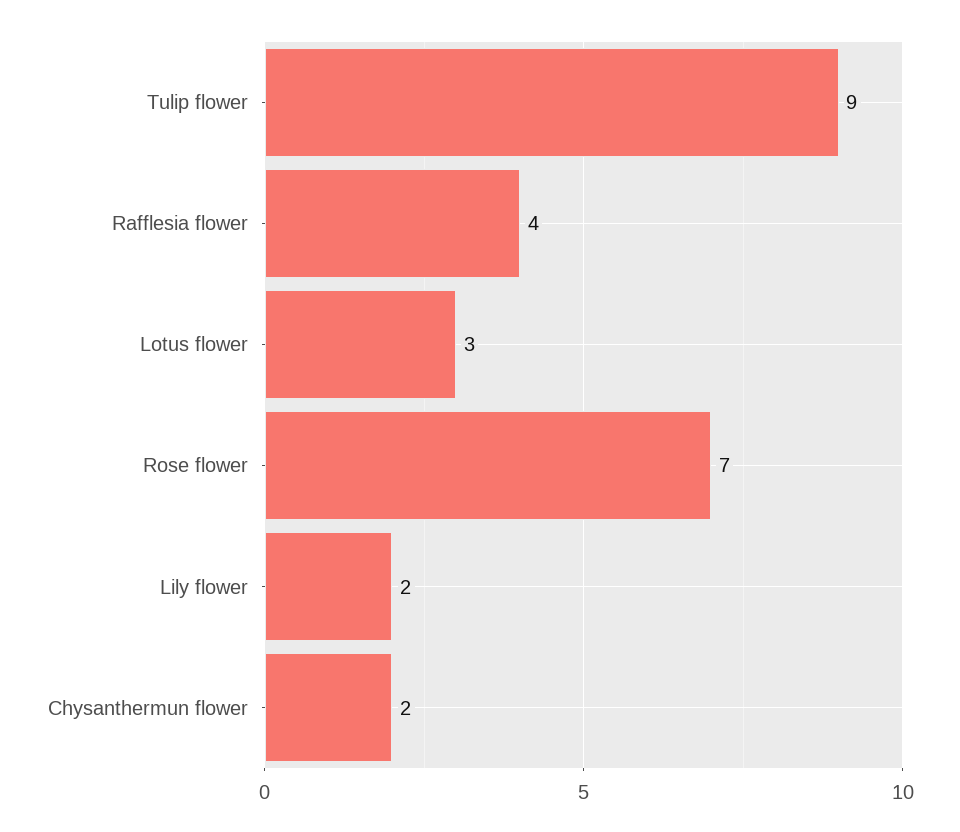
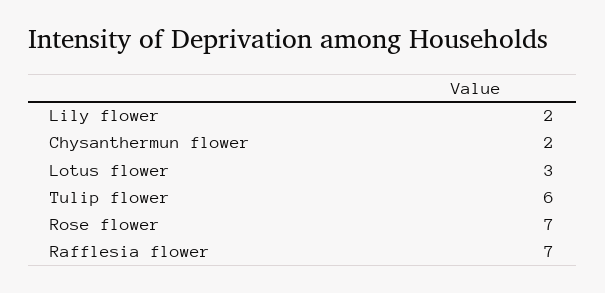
  {
-   "Tulip flower": 9,
+   "Tulip flower": 6,
-   "Rafflesia flower": 4,
+   "Rafflesia flower": 7,
    "Lotus flower": 3,
    "Rose flower": 7,
    "Lily flower": 2,
    "Chysanthermun flower": 2
  }

